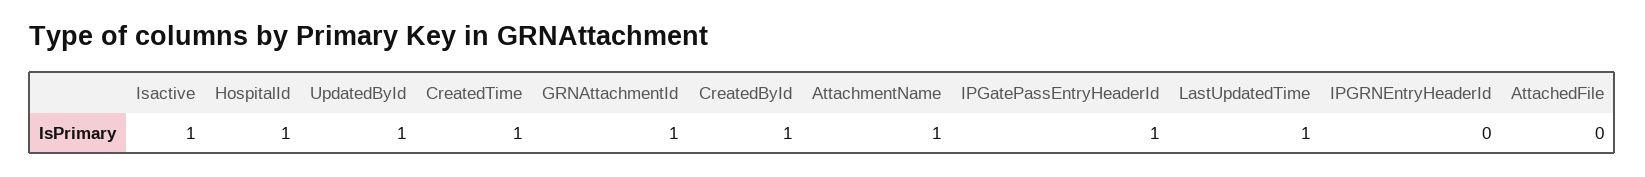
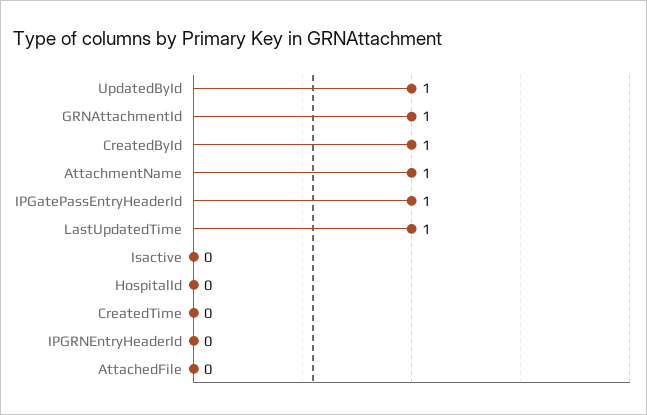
  {
-   "Isactive": 1,
+   "Isactive": 0,
-   "HospitalId": 1,
+   "HospitalId": 0,
    "UpdatedById": 1,
-   "CreatedTime": 1,
+   "CreatedTime": 0,
    "GRNAttachmentId": 1,
    "CreatedById": 1,
    "AttachmentName": 1,
    "IPGatePassEntryHeaderId": 1,
    "LastUpdatedTime": 1,
    "IPGRNEntryHeaderId": 0,
    "AttachedFile": 0
  }

